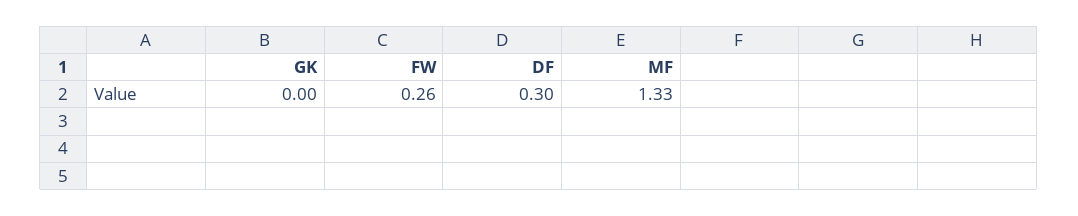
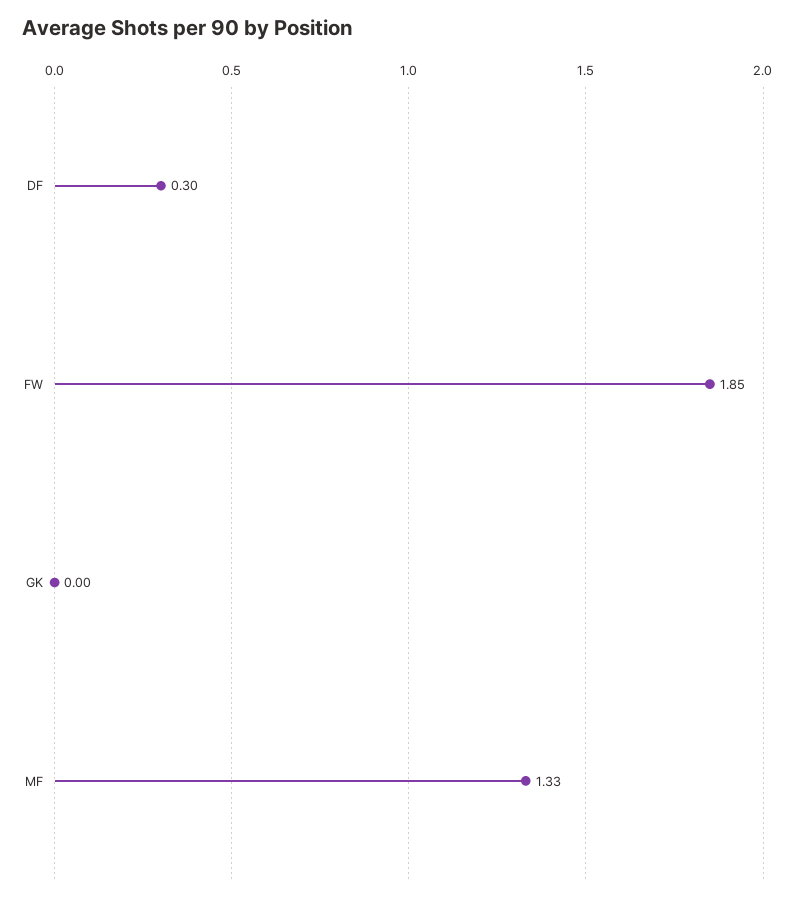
  {
    "GK": 0,
-   "FW": 0.26,
+   "FW": 1.85,
    "DF": 0.3,
    "MF": 1.33
  }

